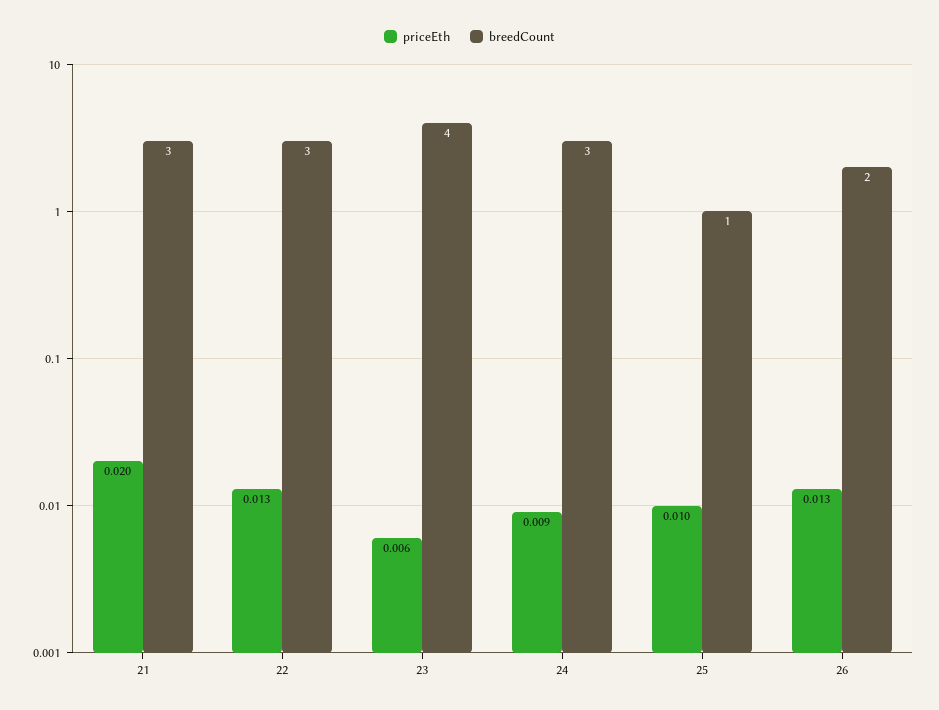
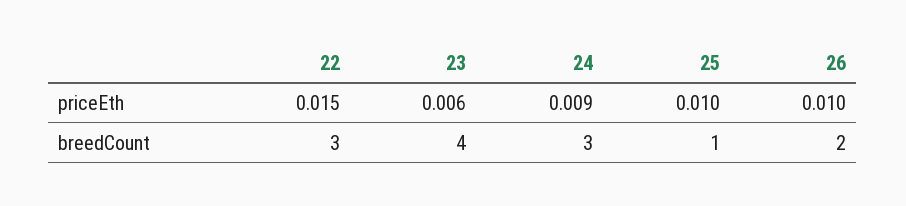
  {
    "priceEth": {
-     "21": 0.02,
-     "22": 0.013,
+     "22": 0.015,
      "23": 0.006,
      "24": 0.009,
      "25": 0.01,
-     "26": 0.013
+     "26": 0.01
    },
    "breedCount": {
-     "21": 3,
      "22": 3,
      "23": 4,
      "24": 3,
      "25": 1,
      "26": 2
    }
  }

